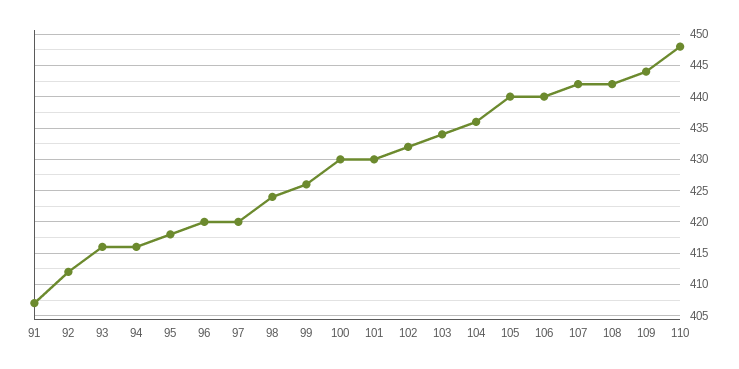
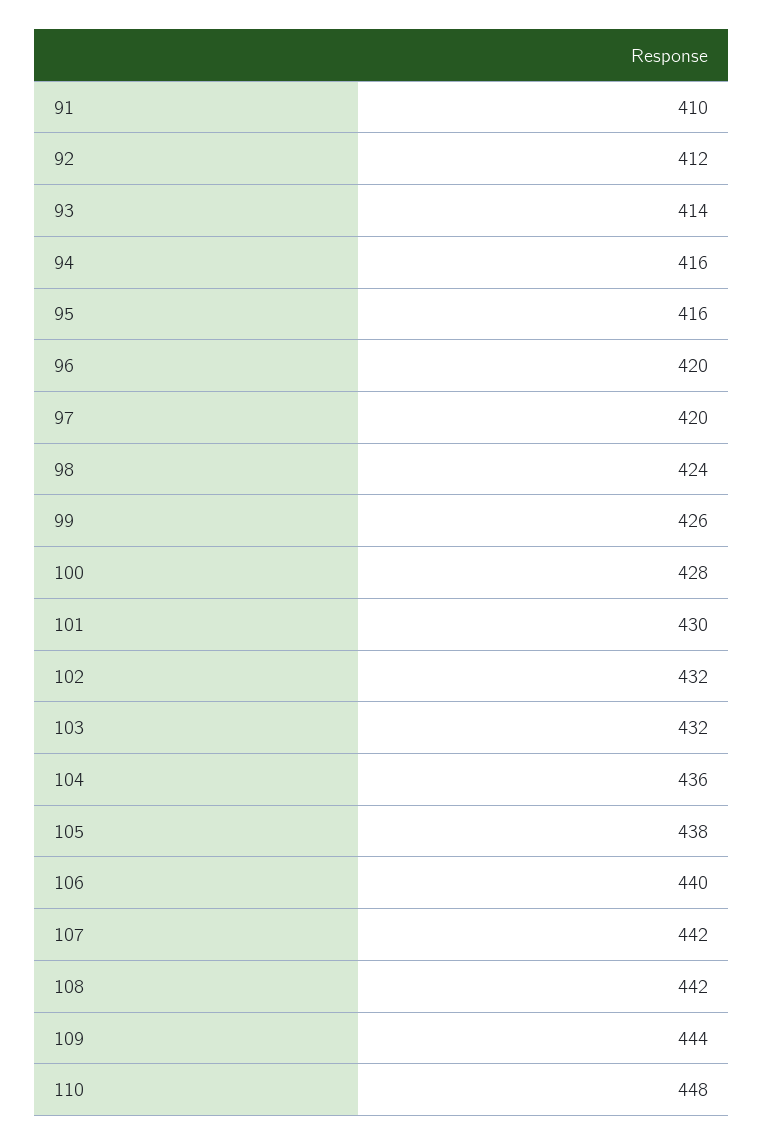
  {
-   "91": 407,
+   "91": 410,
    "92": 412,
-   "93": 416,
+   "93": 414,
    "94": 416,
-   "95": 418,
+   "95": 416,
    "96": 420,
    "97": 420,
    "98": 424,
    "99": 426,
-   "100": 430,
+   "100": 428,
    "101": 430,
    "102": 432,
-   "103": 434,
+   "103": 432,
    "104": 436,
-   "105": 440,
+   "105": 438,
    "106": 440,
    "107": 442,
    "108": 442,
    "109": 444,
    "110": 448
  }

